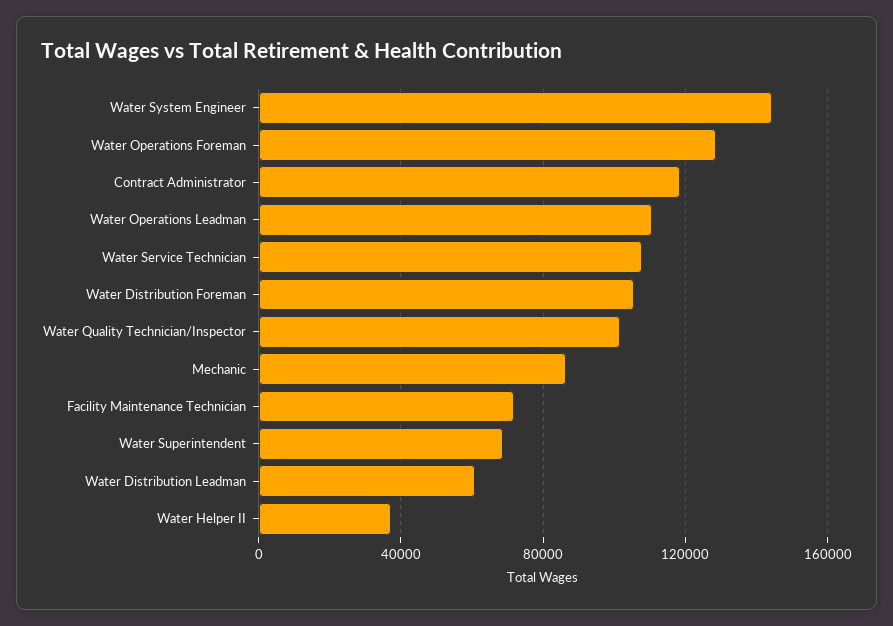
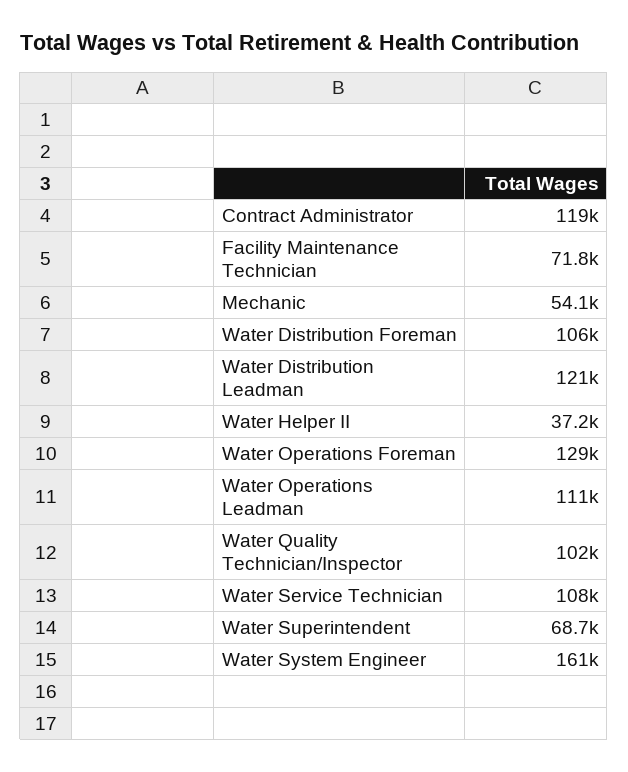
  {
-   "Water System Engineer": 145000,
+   "Water System Engineer": 161000,
    "Water Operations Foreman": 129000,
    "Contract Administrator": 119000,
    "Water Operations Leadman": 111000,
    "Water Service Technician": 108000,
    "Water Distribution Foreman": 106000,
    "Water Quality Technician/Inspector": 102000,
-   "Mechanic": 85000,
+   "Mechanic": 54100,
    "Facility Maintenance Technician": 71800,
    "Water Superintendent": 68700,
-   "Water Distribution Leadman": 60000,
+   "Water Distribution Leadman": 121000,
    "Water Helper II": 37200
  }

